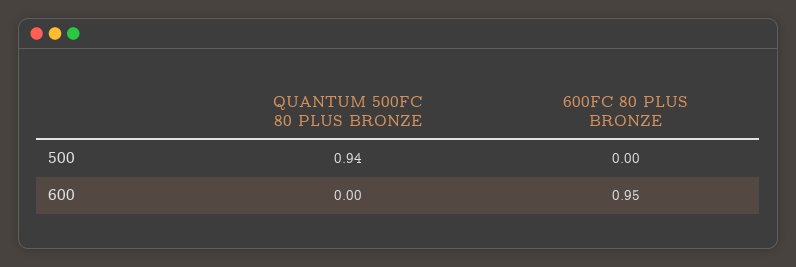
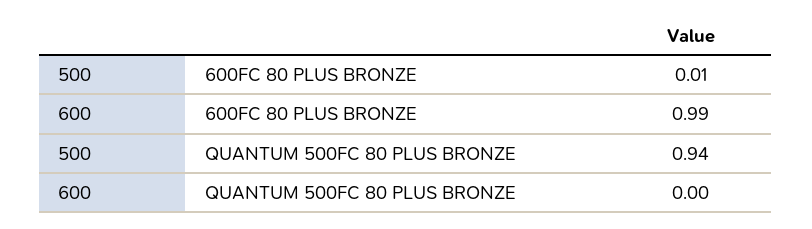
  {
    "QUANTUM 500FC 80 PLUS BRONZE": {
      "500": 0.94,
      "600": 0
    },
    "600FC 80 PLUS BRONZE": {
-     "500": 0,
+     "500": 0.01,
-     "600": 0.95
+     "600": 0.99
    }
  }

